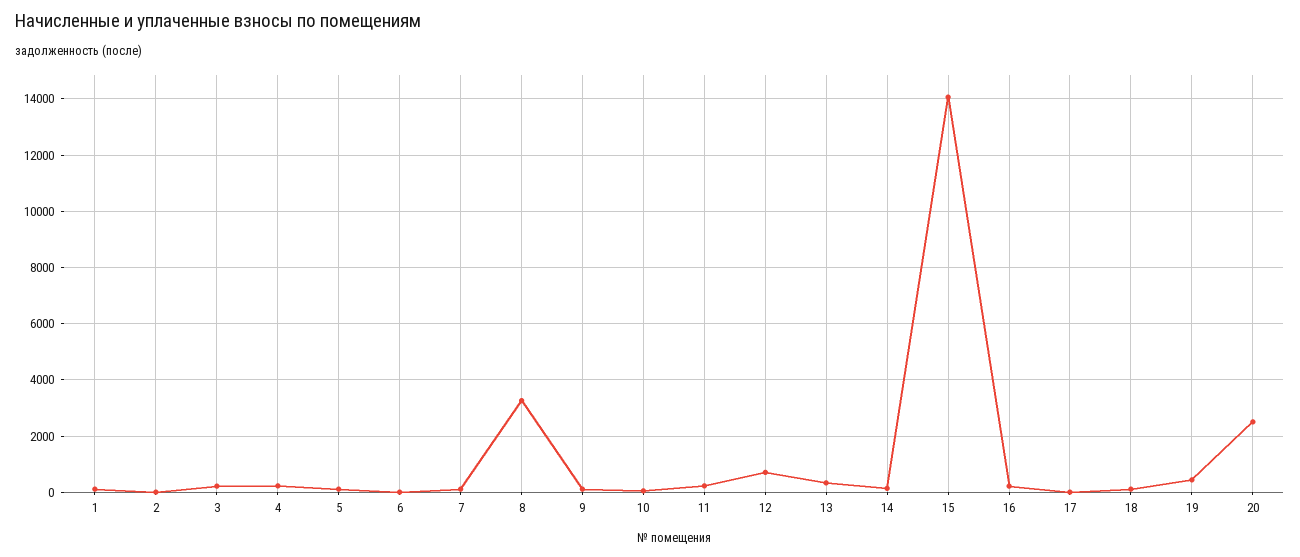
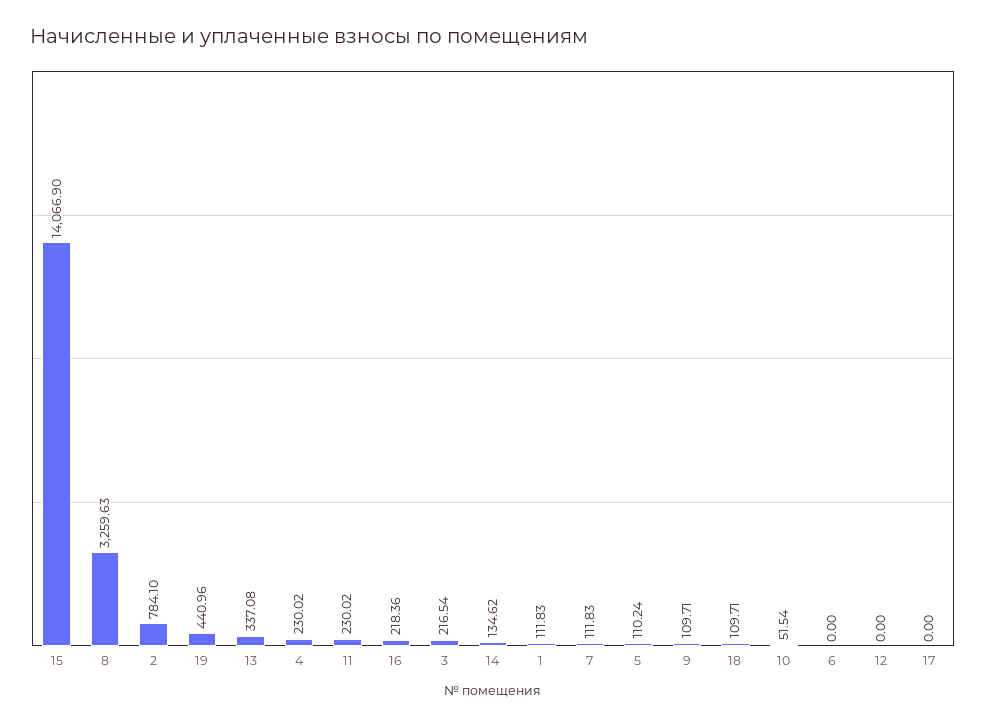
  {
    "1": 111.83,
-   "2": 0,
+   "2": 784.1,
    "3": 216.54,
    "4": 230.02,
    "5": 110.24,
    "6": 0,
    "7": 111.83,
    "8": 3259.63,
    "9": 109.71,
    "10": 51.54,
    "11": 230.02,
-   "12": 750,
+   "12": 0,
    "13": 337.08,
    "14": 134.62,
    "15": 14066.9,
    "16": 218.36,
    "17": 0,
    "18": 109.71,
-   "19": 440.96,
+   "19": 440.96
-   "20": 2500
  }

